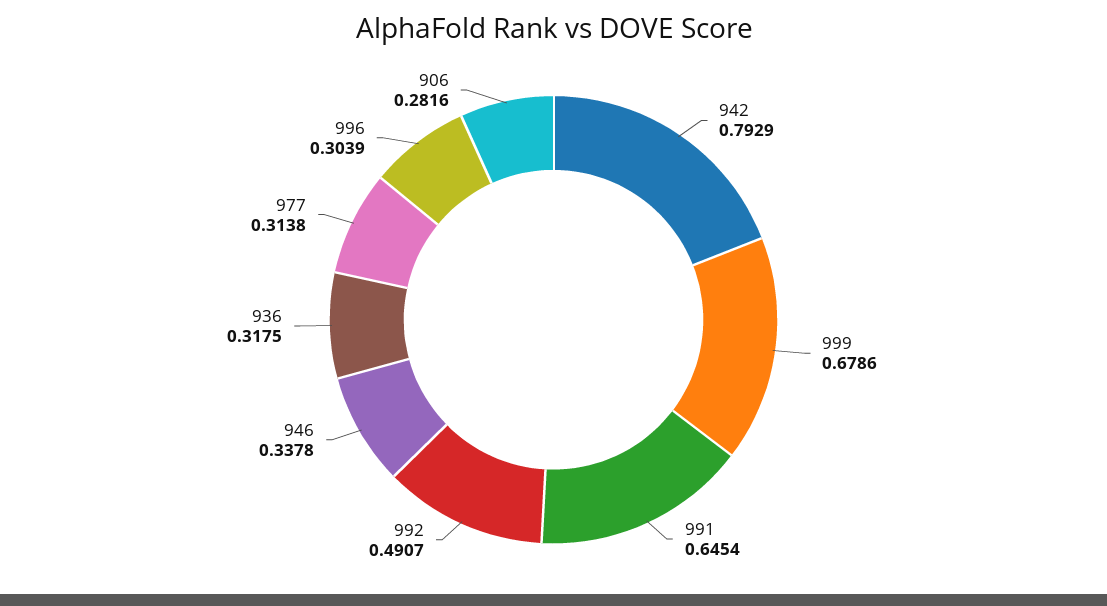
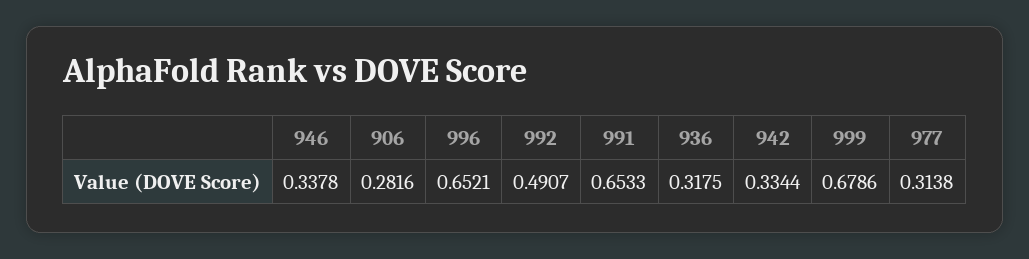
  {
-   "942": 0.7929,
+   "942": 0.3344,
    "999": 0.6786,
-   "991": 0.6454,
+   "991": 0.6533,
    "992": 0.4907,
    "946": 0.3378,
    "936": 0.3175,
    "977": 0.3138,
-   "996": 0.3039,
+   "996": 0.6521,
    "906": 0.2816
  }

